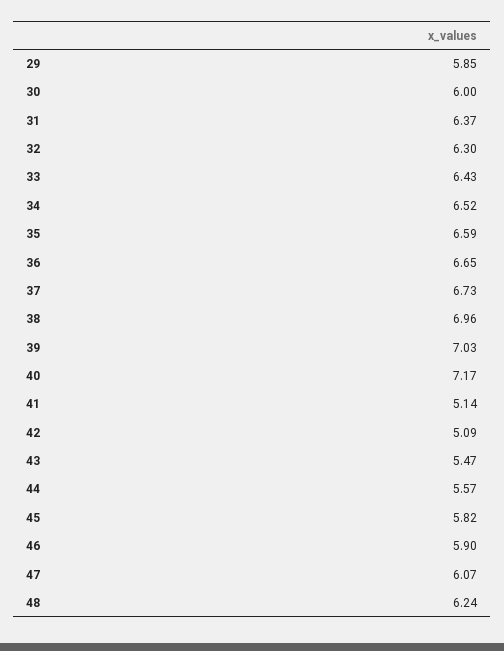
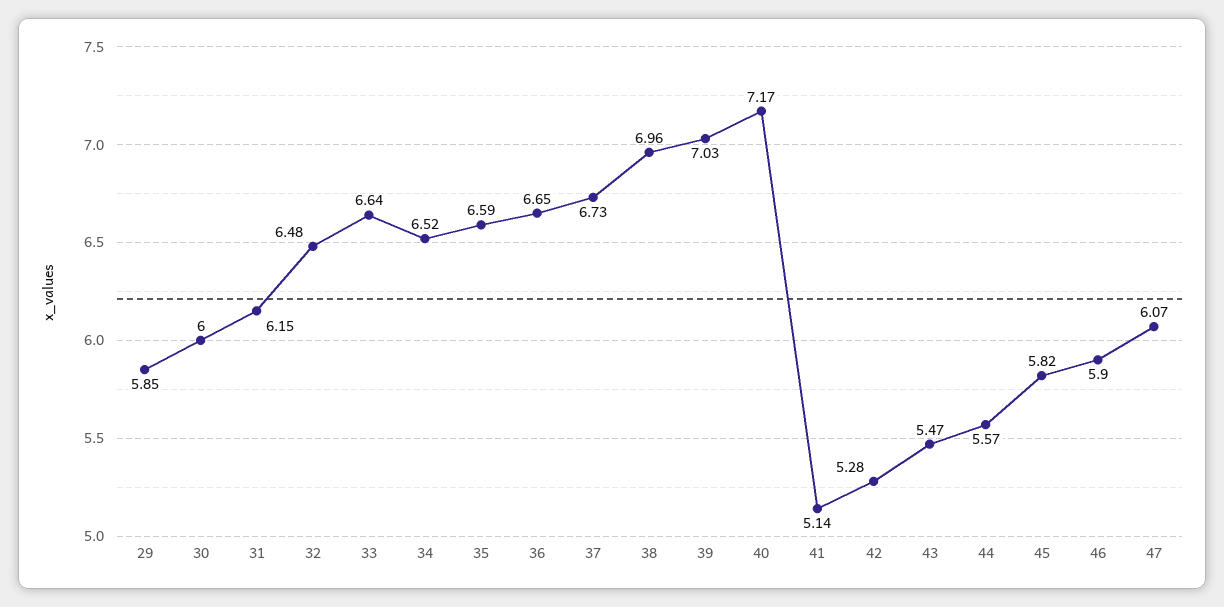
  {
    "29": 5.85,
    "30": 6,
-   "31": 6.37,
+   "31": 6.15,
-   "32": 6.3,
+   "32": 6.48,
-   "33": 6.43,
+   "33": 6.64,
    "34": 6.52,
    "35": 6.59,
    "36": 6.65,
    "37": 6.73,
    "38": 6.96,
    "39": 7.03,
    "40": 7.17,
    "41": 5.14,
-   "42": 5.09,
+   "42": 5.28,
    "43": 5.47,
    "44": 5.57,
    "45": 5.82,
    "46": 5.9,
-   "47": 6.07,
+   "47": 6.07
-   "48": 6.24
  }

